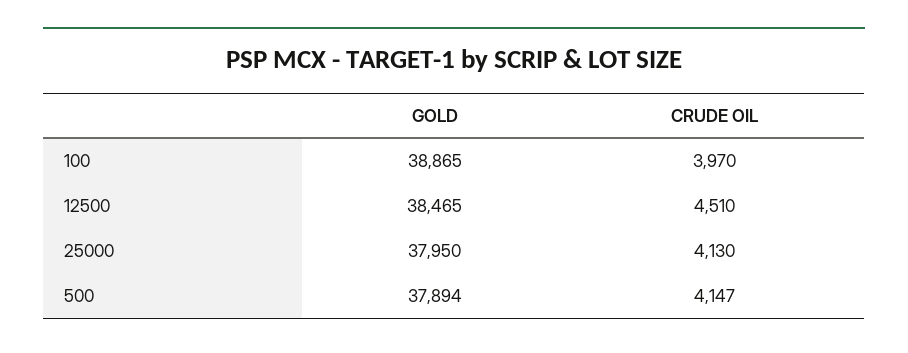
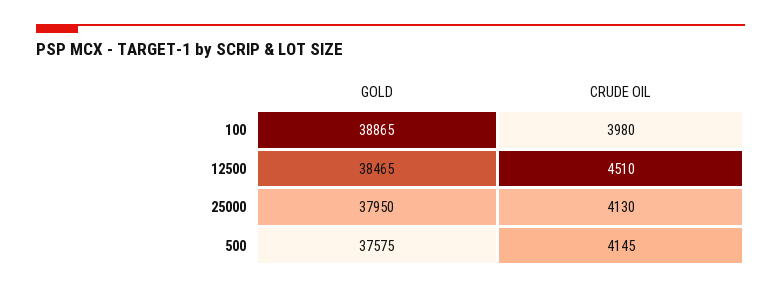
  {
    "GOLD": {
      "100": 38865,
      "12500": 38465,
      "25000": 37950,
-     "500": 37894
+     "500": 37575
    },
    "CRUDE OIL": {
-     "100": 3970,
+     "100": 3980,
      "12500": 4510,
      "25000": 4130,
-     "500": 4147
+     "500": 4145
    }
  }

